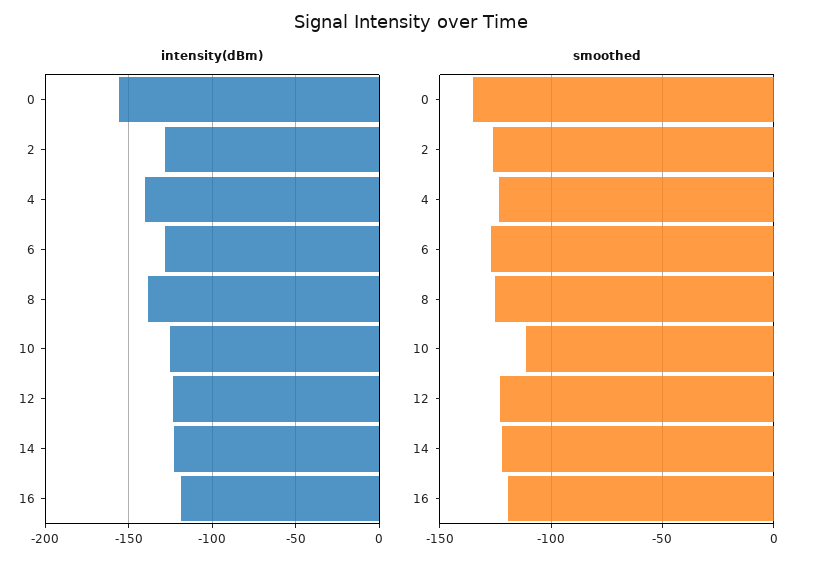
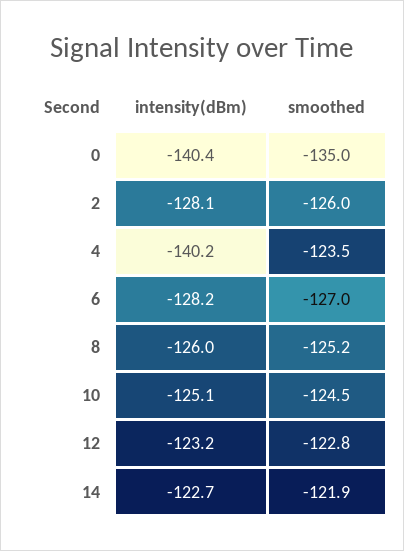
  {
    "intensity(dBm)": {
-     "0": -155,
+     "0": -140.4,
      "2": -128.1,
      "4": -140.2,
      "6": -128.2,
-     "8": -140,
+     "8": -126,
      "10": -125.1,
      "12": -123.2,
-     "14": -122.7,
+     "14": -122.7
-     "16": -120
    },
    "smoothed": {
      "0": -135,
      "2": -126,
      "4": -123.5,
      "6": -127,
      "8": -125.2,
-     "10": -110,
+     "10": -124.5,
      "12": -122.8,
-     "14": -121.9,
+     "14": -121.9
-     "16": -120
    }
  }

